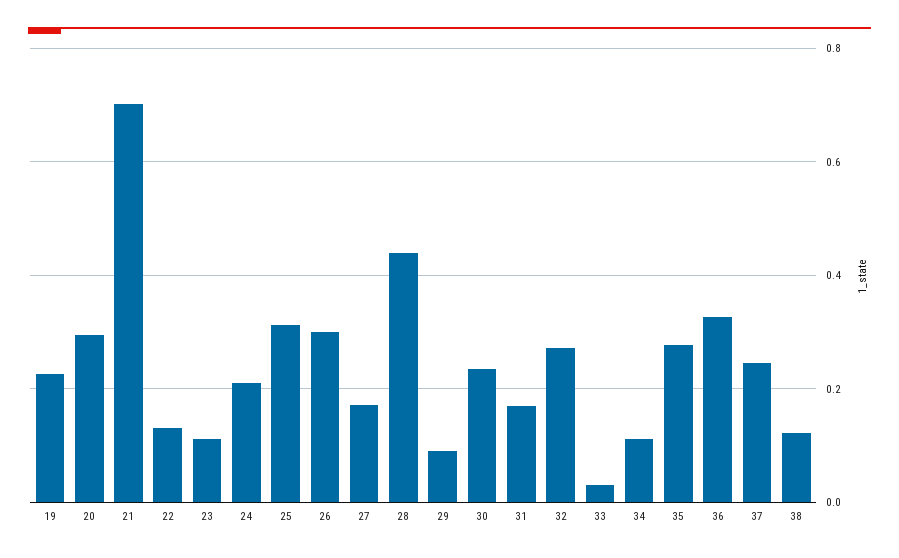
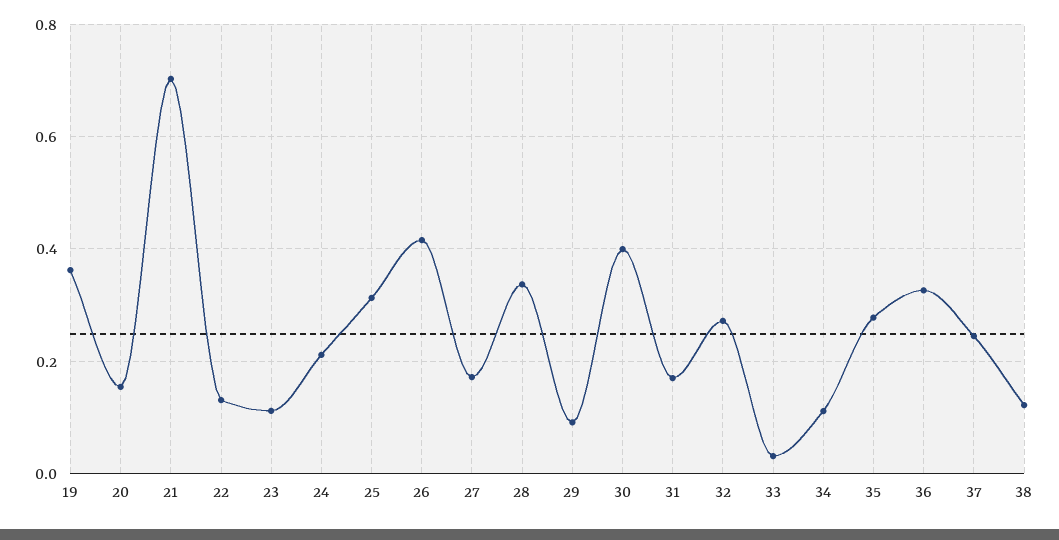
  {
-   "19": 0.22,
+   "19": 0.36,
-   "20": 0.3,
+   "20": 0.16,
    "21": 0.7,
    "22": 0.14,
    "23": 0.12,
    "24": 0.22,
    "25": 0.32,
-   "26": 0.3,
+   "26": 0.42,
    "27": 0.18,
-   "28": 0.44,
+   "28": 0.34,
    "29": 0.1,
-   "30": 0.24,
+   "30": 0.4,
    "31": 0.16,
    "32": 0.28,
    "33": 0.04,
    "34": 0.12,
    "35": 0.28,
    "36": 0.32,
    "37": 0.24,
    "38": 0.12
  }

